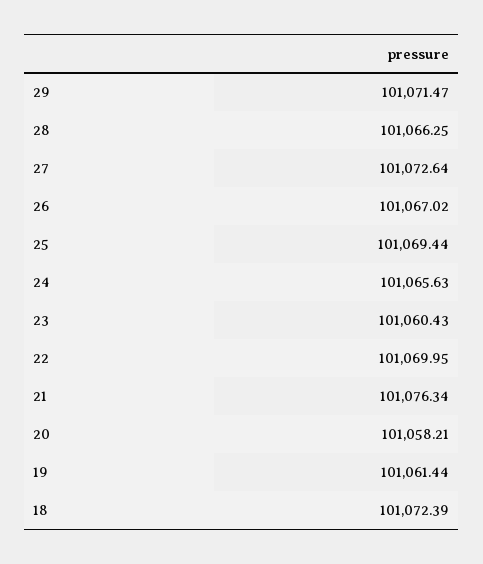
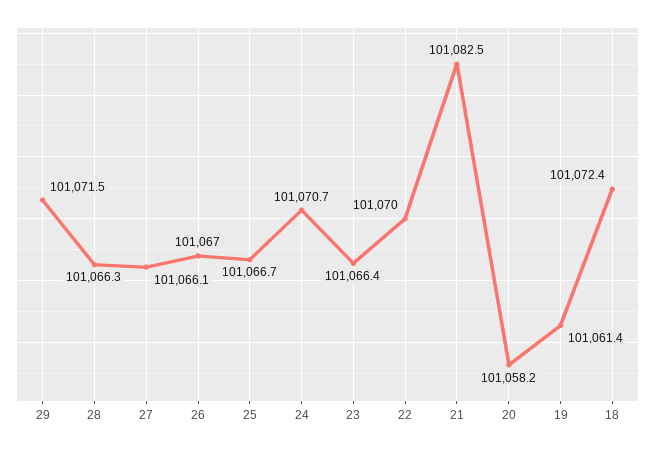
  {
    "29": 101071.47,
    "28": 101066.25,
-   "27": 101072.64,
+   "27": 101066.1,
    "26": 101067.02,
-   "25": 101069.44,
+   "25": 101066.7,
-   "24": 101065.63,
+   "24": 101070.7,
-   "23": 101060.43,
+   "23": 101066.4,
    "22": 101069.95,
-   "21": 101076.34,
+   "21": 101082.5,
    "20": 101058.21,
    "19": 101061.44,
    "18": 101072.39
  }

